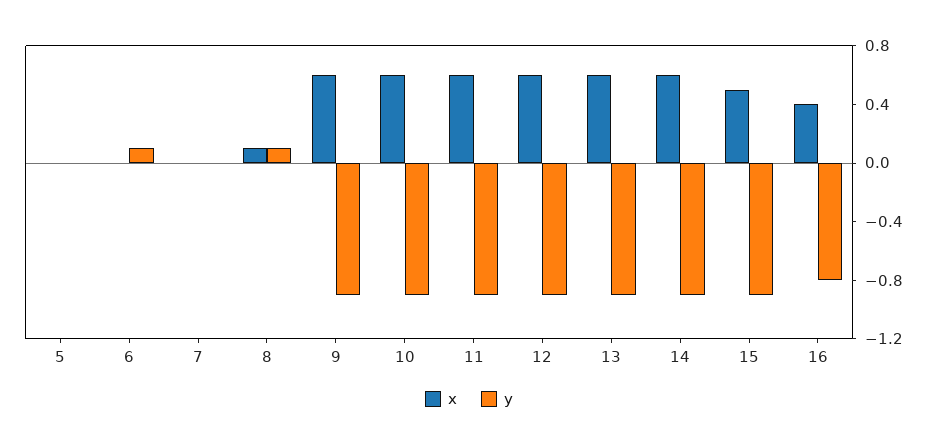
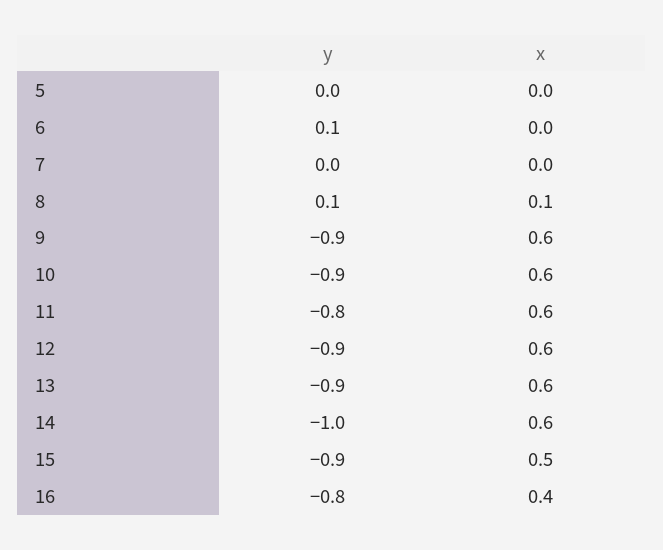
  {
    "x": {
      "5": 0,
      "6": 0,
      "7": 0,
      "8": 0.1,
      "9": 0.6,
      "10": 0.6,
      "11": 0.6,
      "12": 0.6,
      "13": 0.6,
      "14": 0.6,
      "15": 0.5,
      "16": 0.4
    },
    "y": {
      "5": 0,
      "6": 0.1,
      "7": 0,
      "8": 0.1,
      "9": -0.9,
      "10": -0.9,
-     "11": -0.9,
+     "11": -0.8,
      "12": -0.9,
      "13": -0.9,
-     "14": -0.9,
+     "14": -1,
      "15": -0.9,
      "16": -0.8
    }
  }

